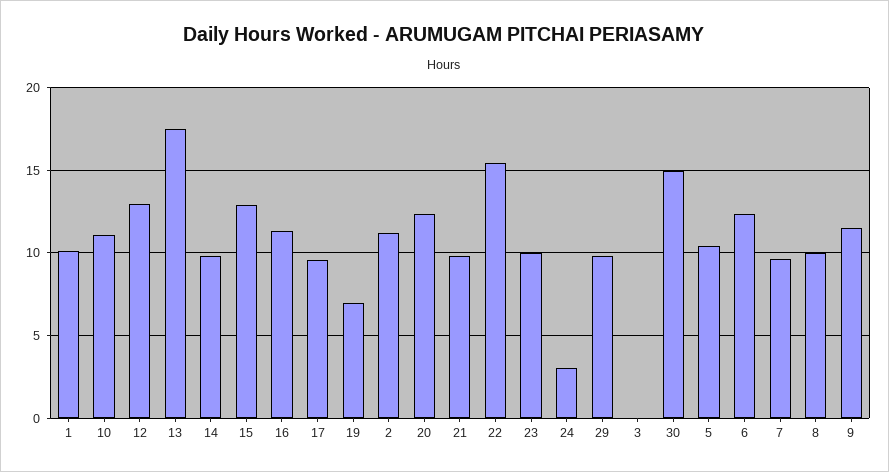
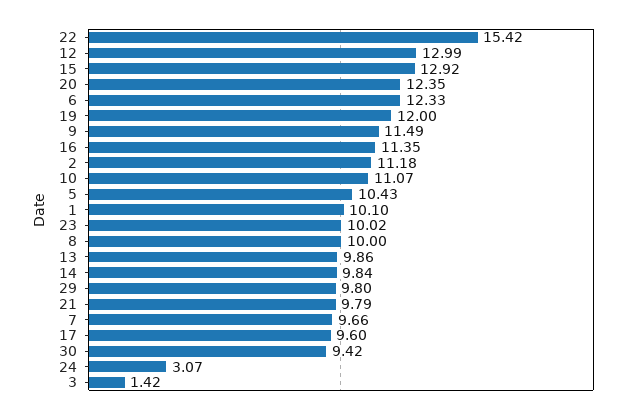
  {
    "1": 10.1,
    "10": 11.07,
    "12": 12.99,
-   "13": 17.5,
+   "13": 9.86,
    "14": 9.84,
    "15": 12.92,
    "16": 11.35,
    "17": 9.6,
-   "19": 7,
+   "19": 12,
    "2": 11.18,
    "20": 12.35,
    "21": 9.79,
    "22": 15.42,
    "23": 10.02,
    "24": 3.07,
    "29": 9.8,
-   "3": 0,
+   "3": 1.42,
-   "30": 15,
+   "30": 9.42,
    "5": 10.43,
    "6": 12.33,
    "7": 9.66,
    "8": 10,
    "9": 11.49
  }

